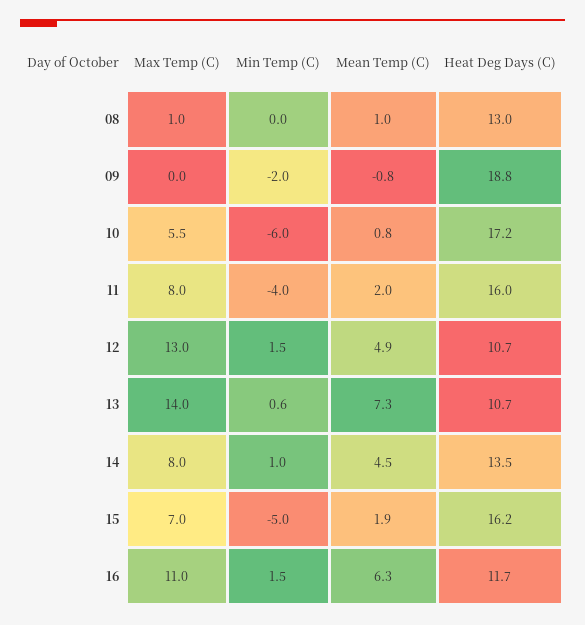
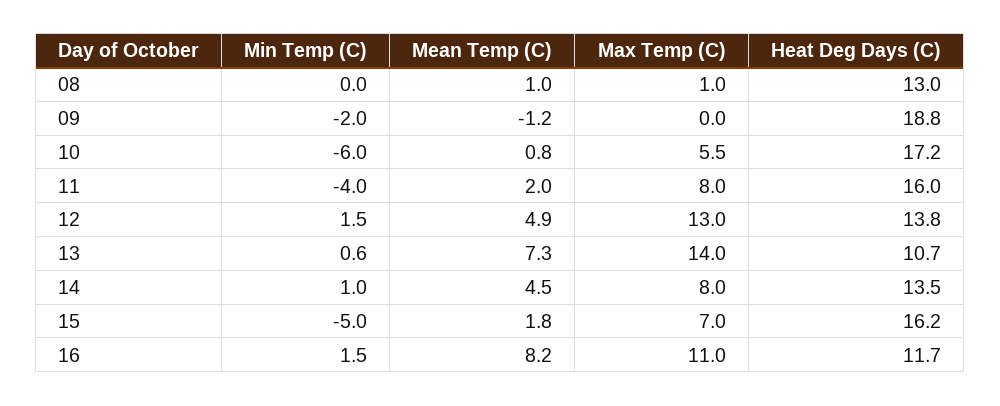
  {
    "Max Temp (C)": {
      "08": 1,
      "09": 0,
      "10": 5.5,
      "11": 8,
      "12": 13,
      "13": 14,
      "14": 8,
      "15": 7,
      "16": 11
    },
    "Min Temp (C)": {
      "08": 0,
      "09": -2,
      "10": -6,
      "11": -4,
      "12": 1.5,
      "13": 0.6,
      "14": 1,
      "15": -5,
      "16": 1.5
    },
    "Mean Temp (C)": {
      "08": 1,
-     "09": -0.8,
+     "09": -1.2,
      "10": 0.8,
      "11": 2,
      "12": 4.9,
      "13": 7.3,
      "14": 4.5,
-     "15": 1.9,
+     "15": 1.8,
-     "16": 6.3
+     "16": 8.2
    },
    "Heat Deg Days (C)": {
      "08": 13,
      "09": 18.8,
      "10": 17.2,
      "11": 16,
-     "12": 10.7,
+     "12": 13.8,
      "13": 10.7,
      "14": 13.5,
      "15": 16.2,
      "16": 11.7
    }
  }

